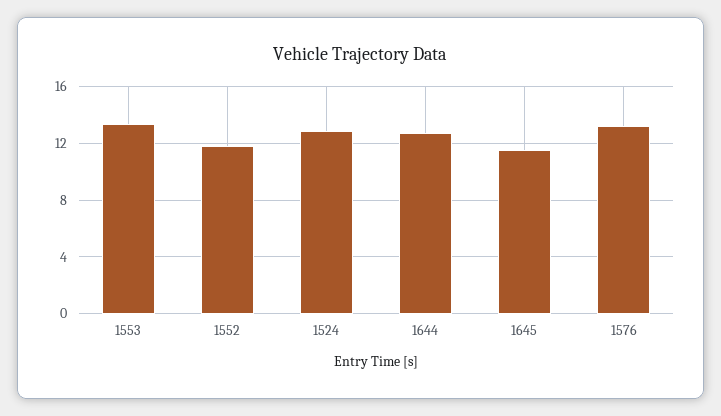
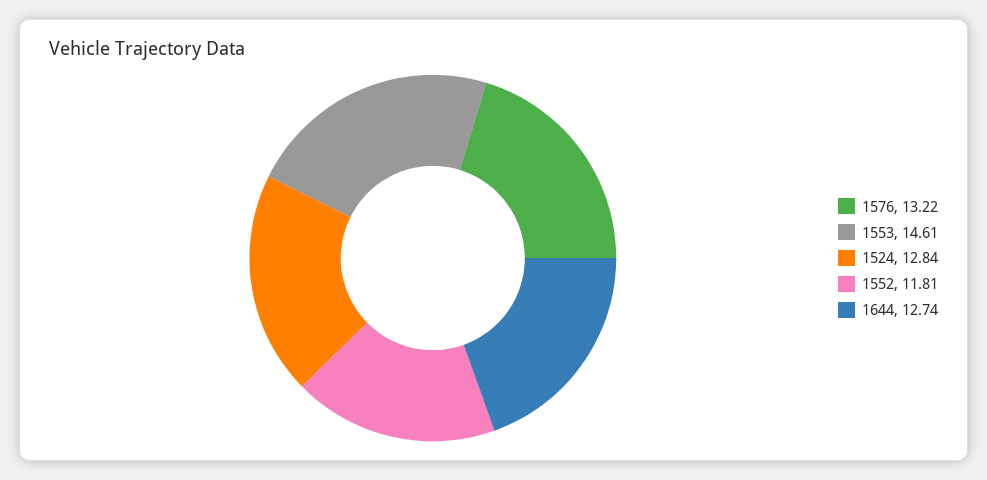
  {
-   "1553": 13.5,
+   "1553": 14.61,
    "1552": 11.81,
    "1524": 12.84,
    "1644": 12.74,
-   "1645": 11.5,
    "1576": 13.22
  }

